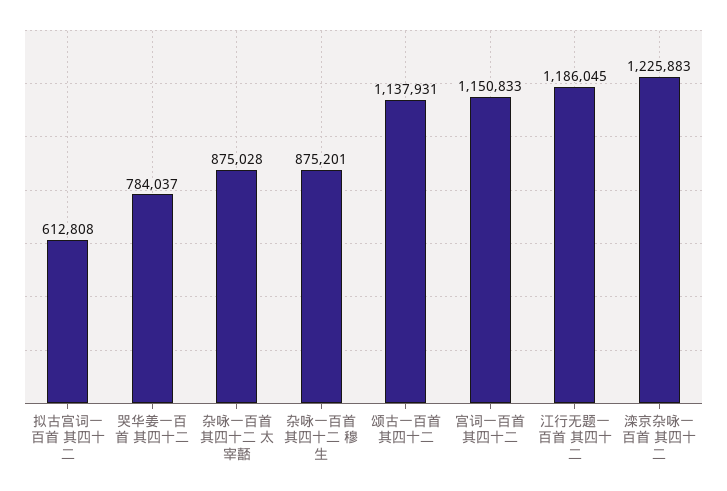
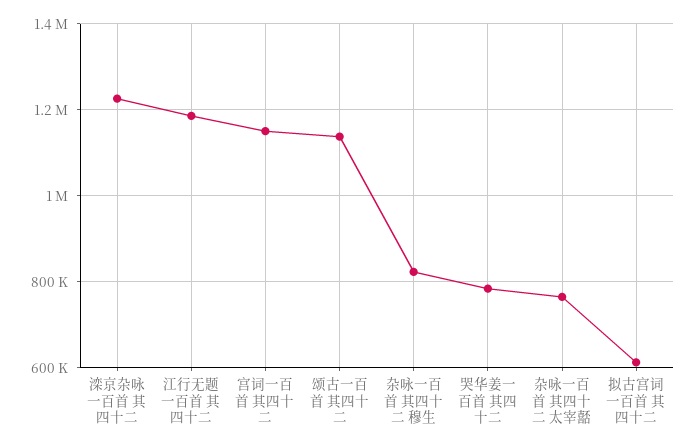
  {
    "拟古宫词一百首 其四十二": 612808,
    "哭华姜一百首 其四十二": 784037,
-   "杂咏一百首 其四十二 太宰嚭": 875028,
+   "杂咏一百首 其四十二 太宰嚭": 760000,
-   "杂咏一百首 其四十二 穆生": 875201,
+   "杂咏一百首 其四十二 穆生": 820000,
    "颂古一百首 其四十二": 1137931,
    "宫词一百首 其四十二": 1150833,
    "江行无题一百首 其四十二": 1186045,
    "滦京杂咏一百首 其四十二": 1225883
  }

